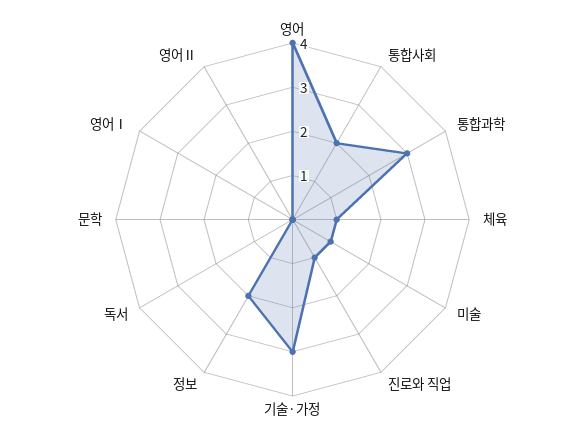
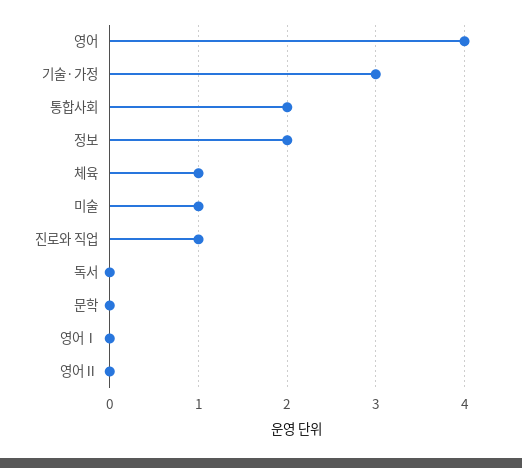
  {
    "영어": 4,
    "통합사회": 2,
-   "통합과학": 3,
    "체육": 1,
    "미술": 1,
    "진로와 직업": 1,
    "기술·가정": 3,
    "정보": 2,
    "독서": 0,
    "문학": 0,
    "영어Ⅰ": 0,
    "영어Ⅱ": 0
  }

